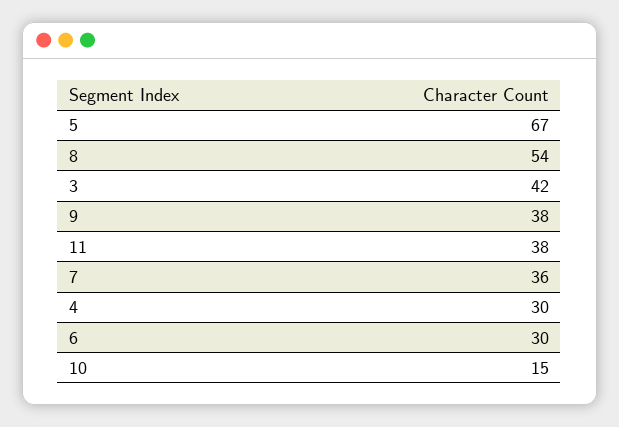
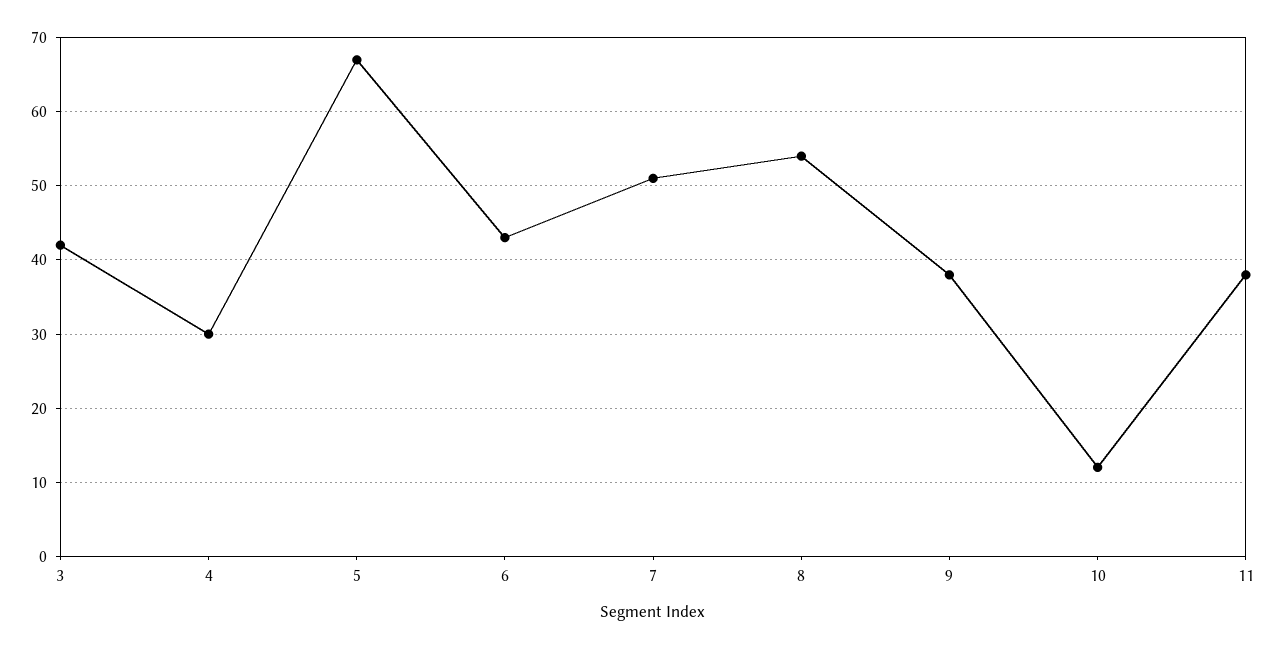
  {
    "5": 67,
    "8": 54,
    "3": 42,
    "9": 38,
    "11": 38,
-   "7": 36,
+   "7": 51,
    "4": 30,
-   "6": 30,
+   "6": 43,
-   "10": 15
+   "10": 12
  }

